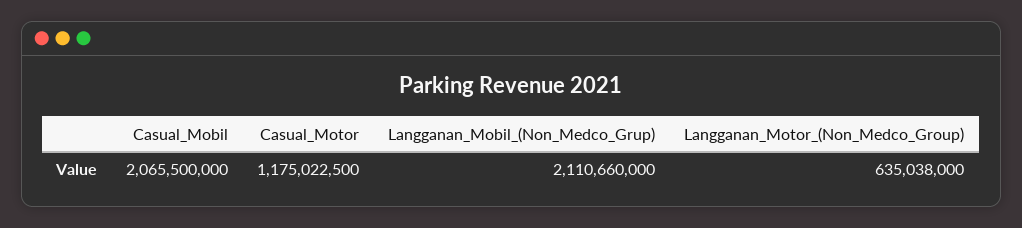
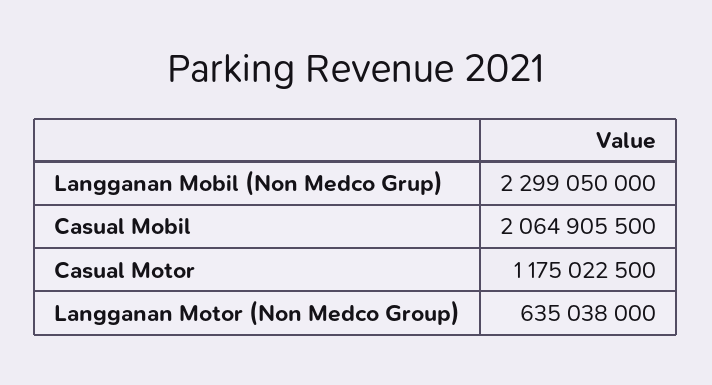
  {
-   "Casual_Mobil": 2065500000,
+   "Casual_Mobil": 2064905500,
    "Casual_Motor": 1175022500,
-   "Langganan_Mobil_(Non_Medco_Grup)": 2110660000,
+   "Langganan_Mobil_(Non_Medco_Grup)": 2299050000,
    "Langganan_Motor_(Non_Medco_Group)": 635038000
  }

